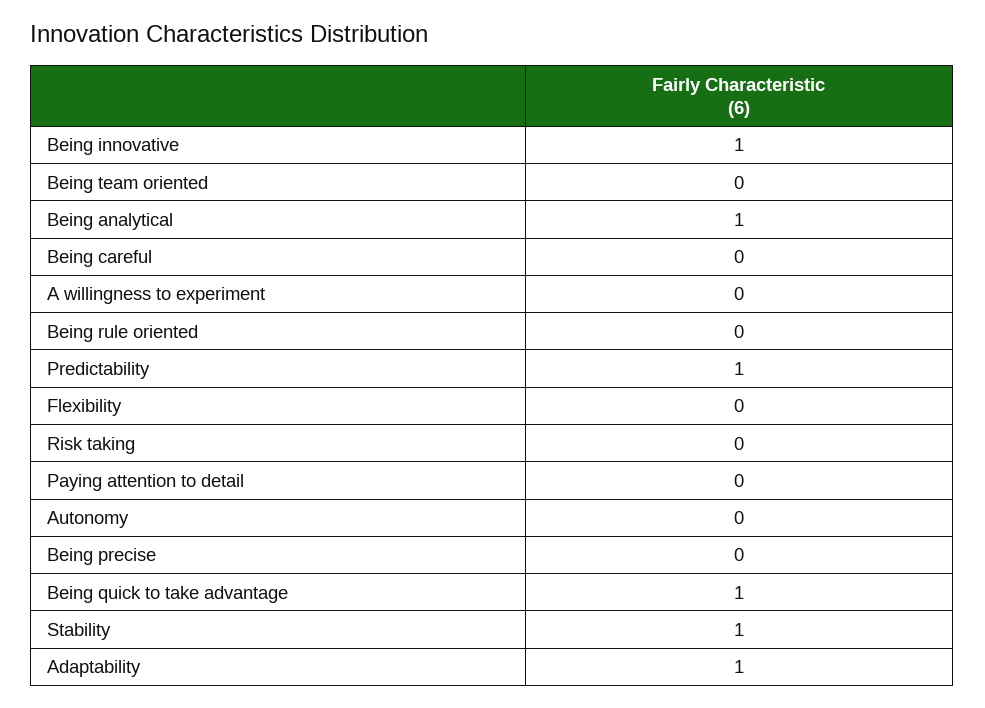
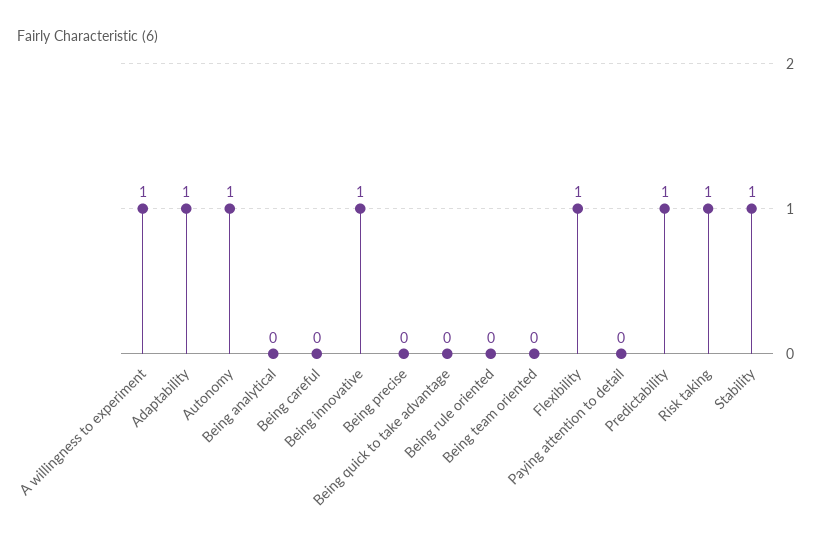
  {
    "Being innovative": 1,
    "Being team oriented": 0,
-   "Being analytical": 1,
+   "Being analytical": 0,
    "Being careful": 0,
-   "A willingness to experiment": 0,
+   "A willingness to experiment": 1,
    "Being rule oriented": 0,
    "Predictability": 1,
-   "Flexibility": 0,
+   "Flexibility": 1,
-   "Risk taking": 0,
+   "Risk taking": 1,
    "Paying attention to detail": 0,
-   "Autonomy": 0,
+   "Autonomy": 1,
    "Being precise": 0,
-   "Being quick to take advantage": 1,
+   "Being quick to take advantage": 0,
    "Stability": 1,
    "Adaptability": 1
  }

